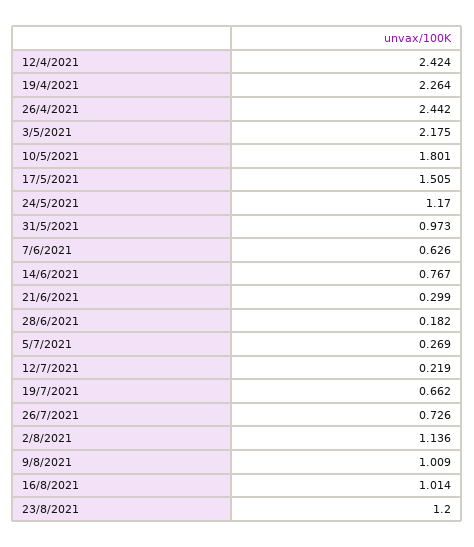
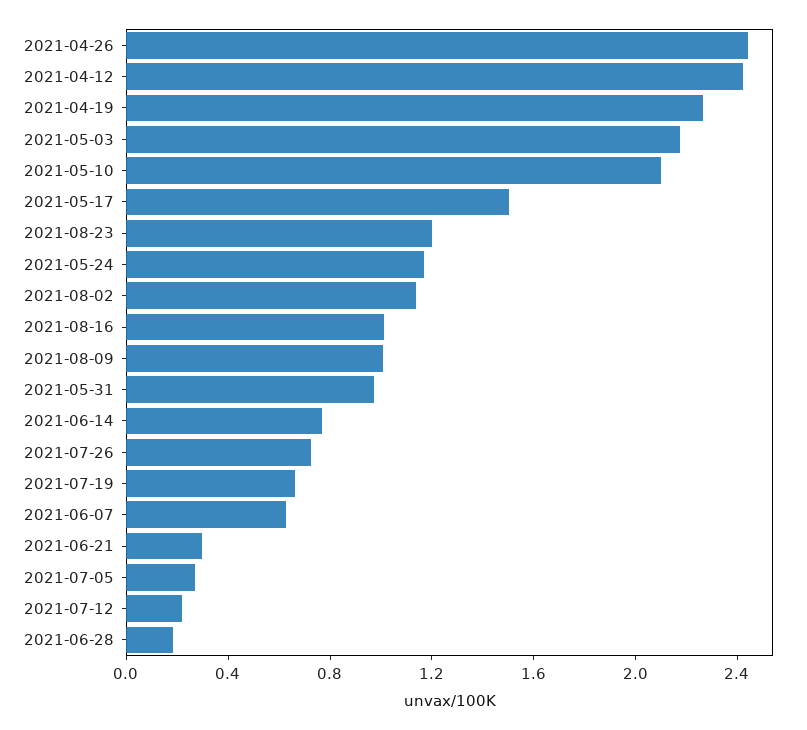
  {
    "12/4/2021": 2.424,
    "19/4/2021": 2.264,
    "26/4/2021": 2.442,
    "3/5/2021": 2.175,
-   "10/5/2021": 1.801,
+   "10/5/2021": 2.1,
    "17/5/2021": 1.505,
    "24/5/2021": 1.17,
    "31/5/2021": 0.973,
    "7/6/2021": 0.626,
    "14/6/2021": 0.767,
    "21/6/2021": 0.299,
    "28/6/2021": 0.182,
    "5/7/2021": 0.269,
    "12/7/2021": 0.219,
    "19/7/2021": 0.662,
    "26/7/2021": 0.726,
    "2/8/2021": 1.136,
    "9/8/2021": 1.009,
    "16/8/2021": 1.014,
    "23/8/2021": 1.2
  }

